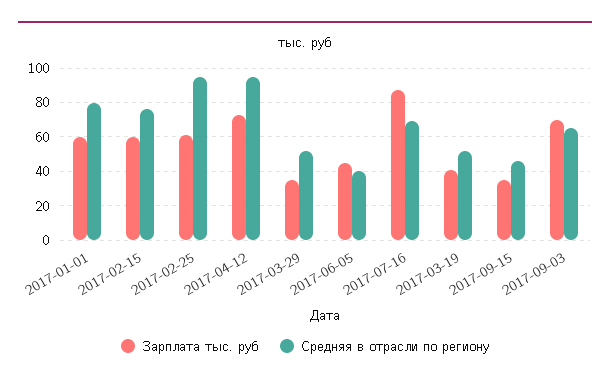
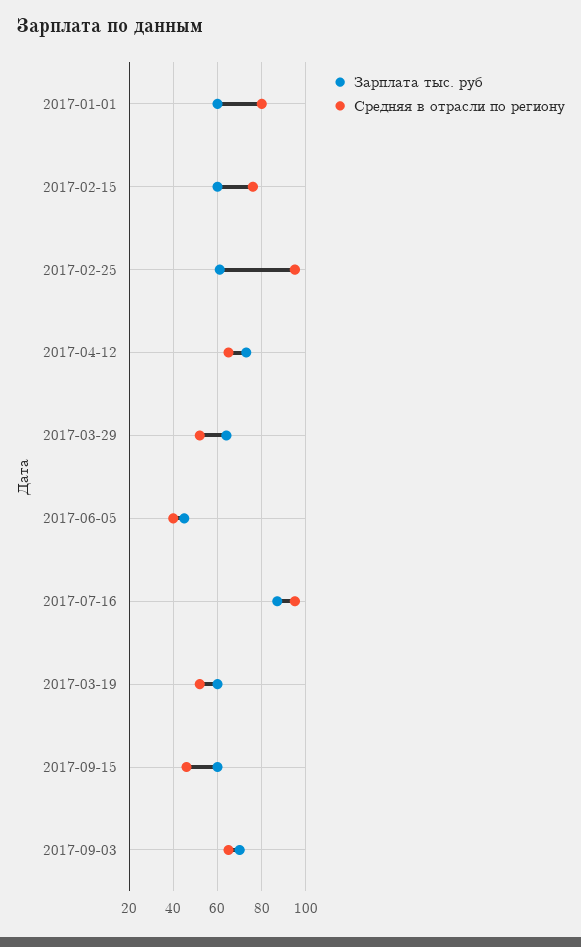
  {
    "Зарплата тыс. руб": {
      "2017-01-01": 60,
      "2017-02-15": 60,
      "2017-02-25": 60,
      "2017-04-12": 75,
-     "2017-03-29": 35,
+     "2017-03-29": 65,
      "2017-06-05": 45,
      "2017-07-16": 85,
-     "2017-03-19": 40,
+     "2017-03-19": 60,
-     "2017-09-15": 35,
+     "2017-09-15": 60,
      "2017-09-03": 70
    },
    "Средняя в отрасли по региону": {
      "2017-01-01": 80,
      "2017-02-15": 75,
      "2017-02-25": 95,
-     "2017-04-12": 95,
+     "2017-04-12": 65,
      "2017-03-29": 50,
      "2017-06-05": 40,
-     "2017-07-16": 70,
+     "2017-07-16": 95,
      "2017-03-19": 50,
      "2017-09-15": 45,
      "2017-09-03": 65
    }
  }

